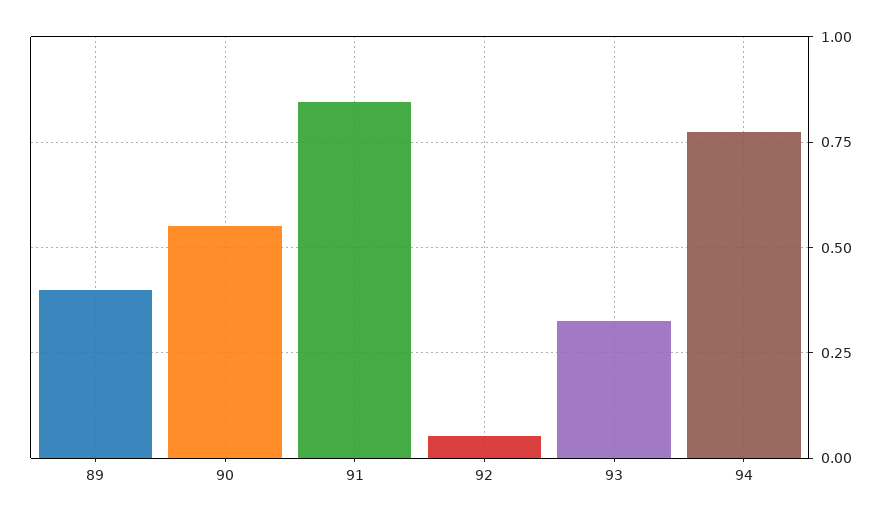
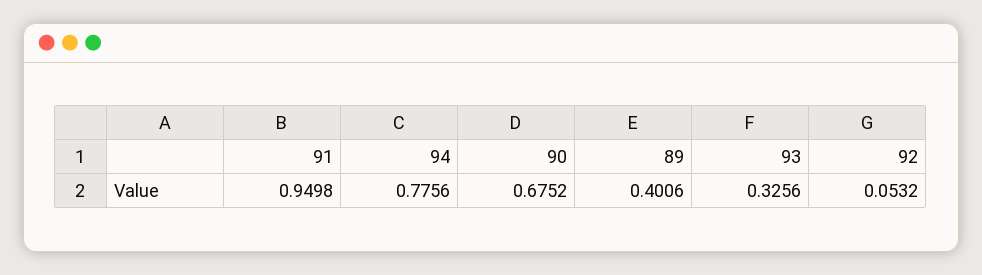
  {
    "89": 0.4006,
-   "90": 0.55,
+   "90": 0.6752,
-   "91": 0.85,
+   "91": 0.9498,
    "92": 0.0532,
    "93": 0.3256,
    "94": 0.7756
  }

